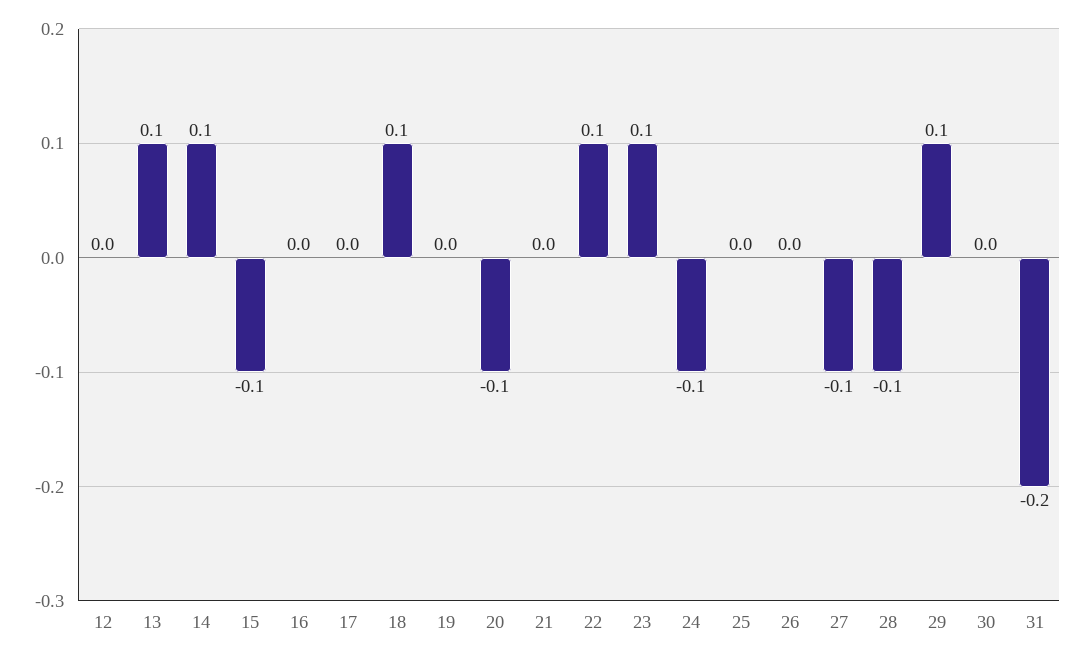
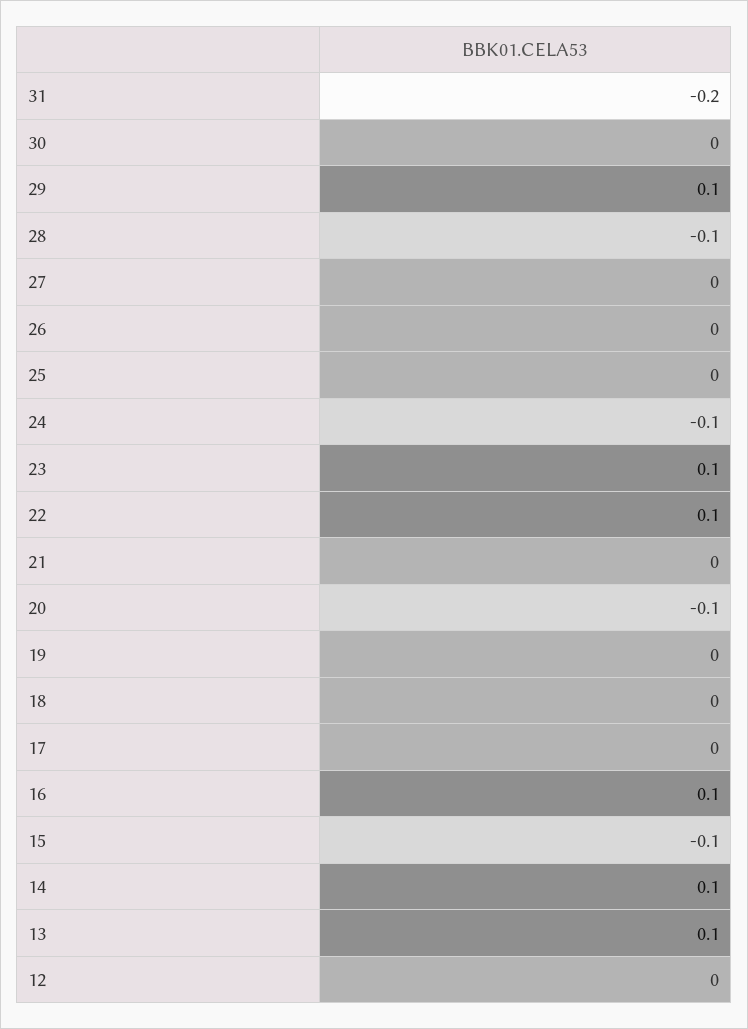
  {
    "12": 0,
    "13": 0.1,
    "14": 0.1,
    "15": -0.1,
-   "16": 0,
+   "16": 0.1,
    "17": 0,
-   "18": 0.1,
+   "18": 0,
    "19": 0,
    "20": -0.1,
    "21": 0,
    "22": 0.1,
    "23": 0.1,
    "24": -0.1,
    "25": 0,
    "26": 0,
-   "27": -0.1,
+   "27": 0,
    "28": -0.1,
    "29": 0.1,
    "30": 0,
    "31": -0.2
  }

